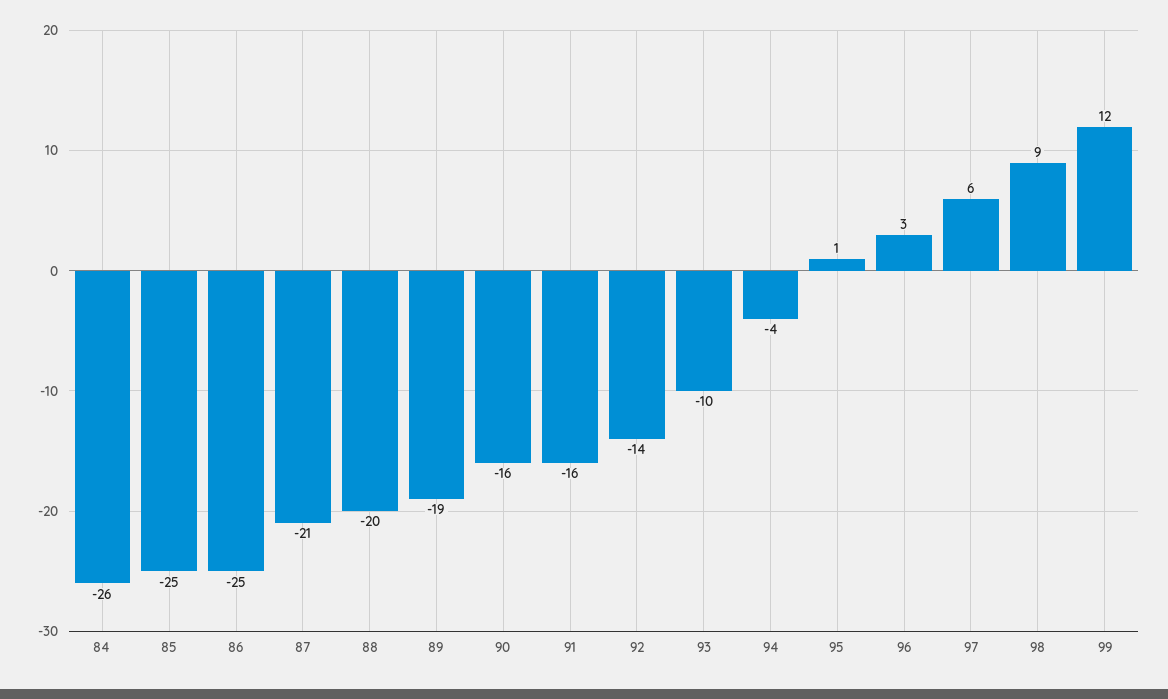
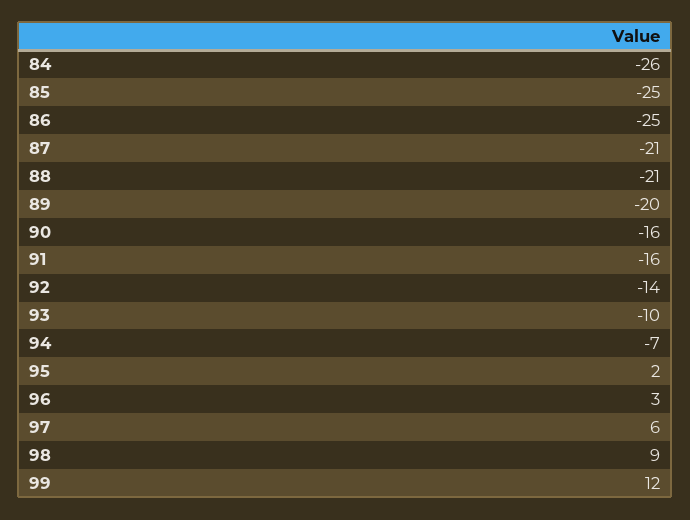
  {
    "84": -26,
    "85": -25,
    "86": -25,
    "87": -21,
-   "88": -20,
+   "88": -21,
-   "89": -19,
+   "89": -20,
    "90": -16,
    "91": -16,
    "92": -14,
    "93": -10,
-   "94": -4,
+   "94": -7,
-   "95": 1,
+   "95": 2,
    "96": 3,
    "97": 6,
    "98": 9,
    "99": 12
  }

